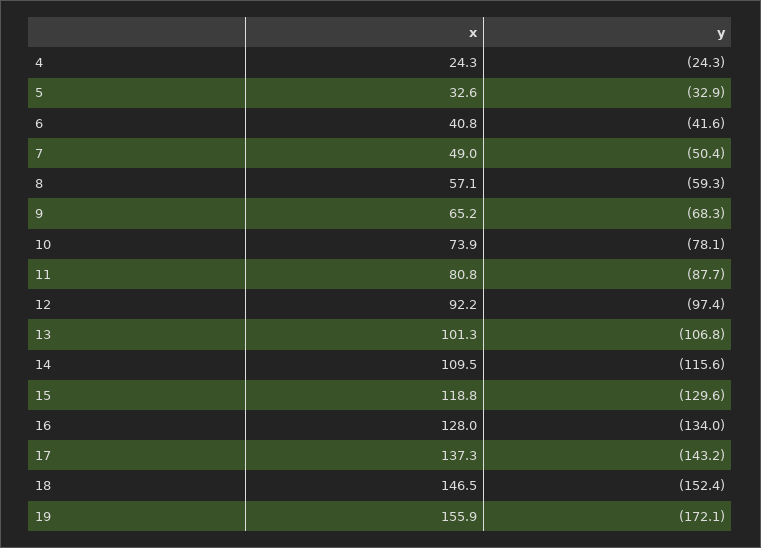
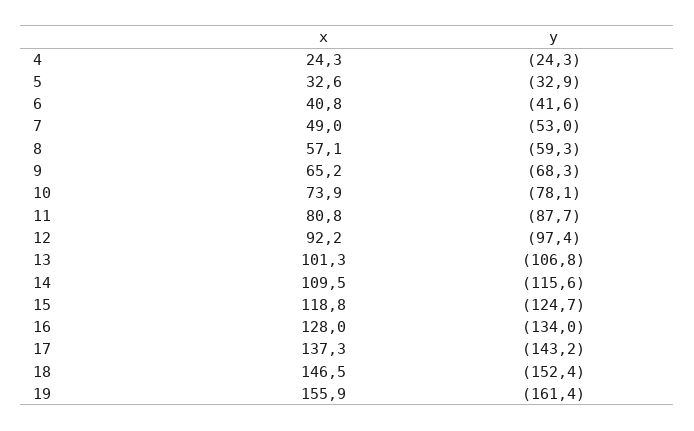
  {
    "x": {
      "4": 24.3,
      "5": 32.6,
      "6": 40.8,
      "7": 49,
      "8": 57.1,
      "9": 65.2,
      "10": 73.9,
      "11": 80.8,
      "12": 92.2,
      "13": 101.3,
      "14": 109.5,
      "15": 118.8,
      "16": 128,
      "17": 137.3,
      "18": 146.5,
      "19": 155.9
    },
    "y": {
      "4": -24.3,
      "5": -32.9,
      "6": -41.6,
-     "7": -50.4,
+     "7": -53,
      "8": -59.3,
      "9": -68.3,
      "10": -78.1,
      "11": -87.7,
      "12": -97.4,
      "13": -106.8,
      "14": -115.6,
-     "15": -129.6,
+     "15": -124.7,
      "16": -134,
      "17": -143.2,
      "18": -152.4,
-     "19": -172.1
+     "19": -161.4
    }
  }

